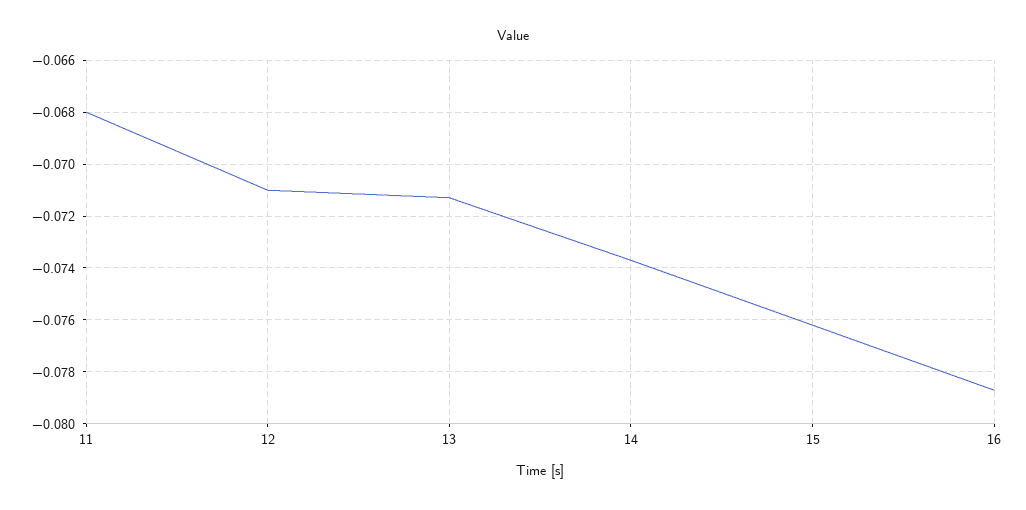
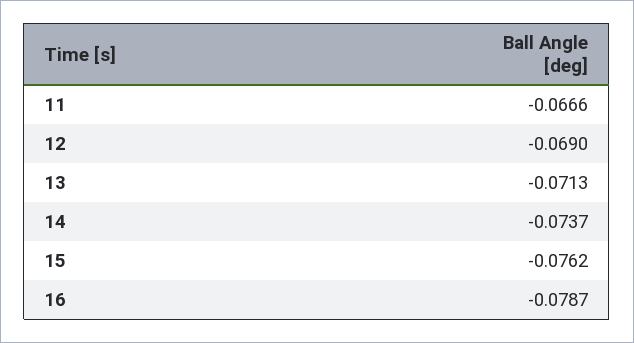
  {
-   "11": -0.068,
+   "11": -0.0666,
-   "12": -0.071,
+   "12": -0.069,
    "13": -0.0713,
    "14": -0.0737,
    "15": -0.0762,
    "16": -0.0787
  }

